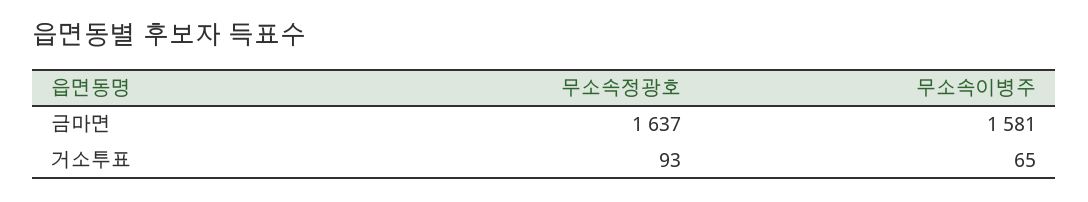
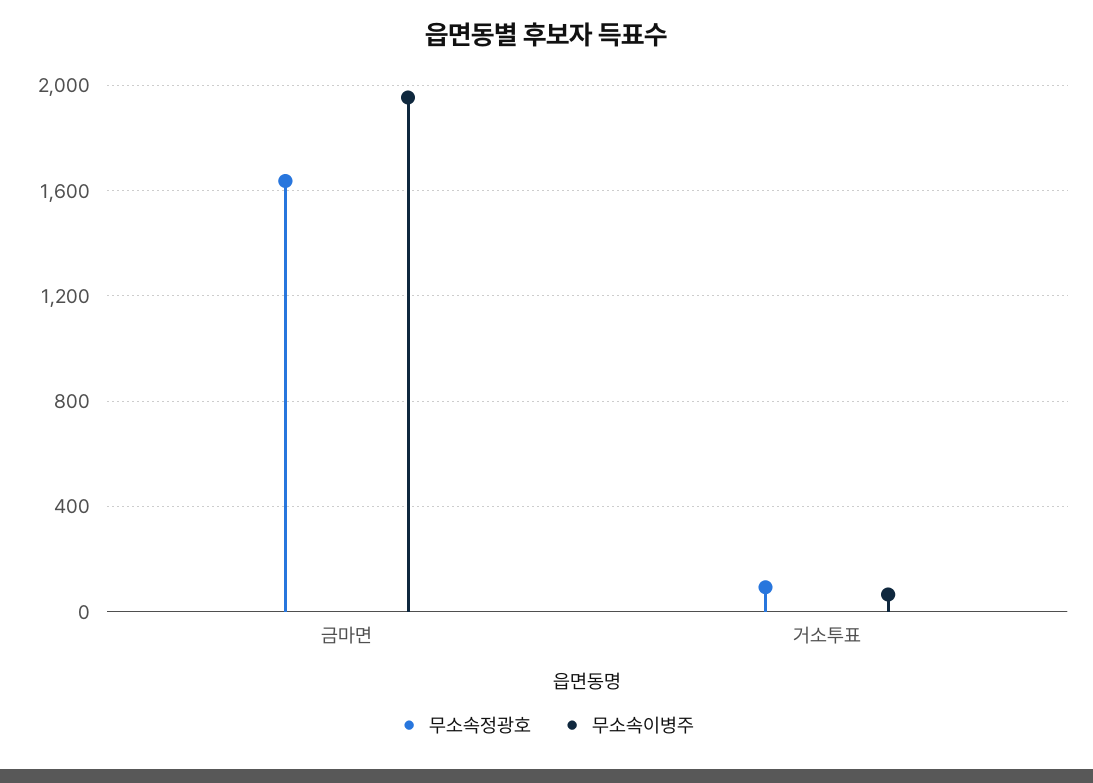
  {
    "무소속정광호": {
      "금마면": 1637,
      "거소투표": 93
    },
    "무소속이병주": {
-     "금마면": 1581,
+     "금마면": 1950,
      "거소투표": 65
    }
  }

